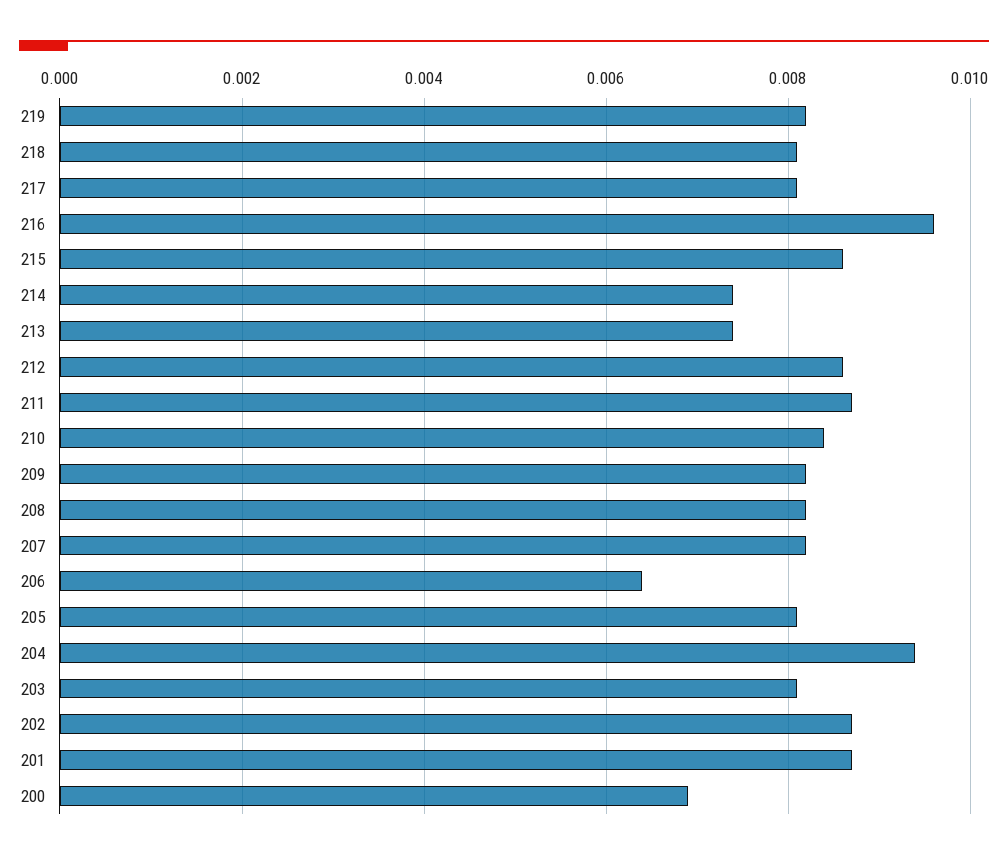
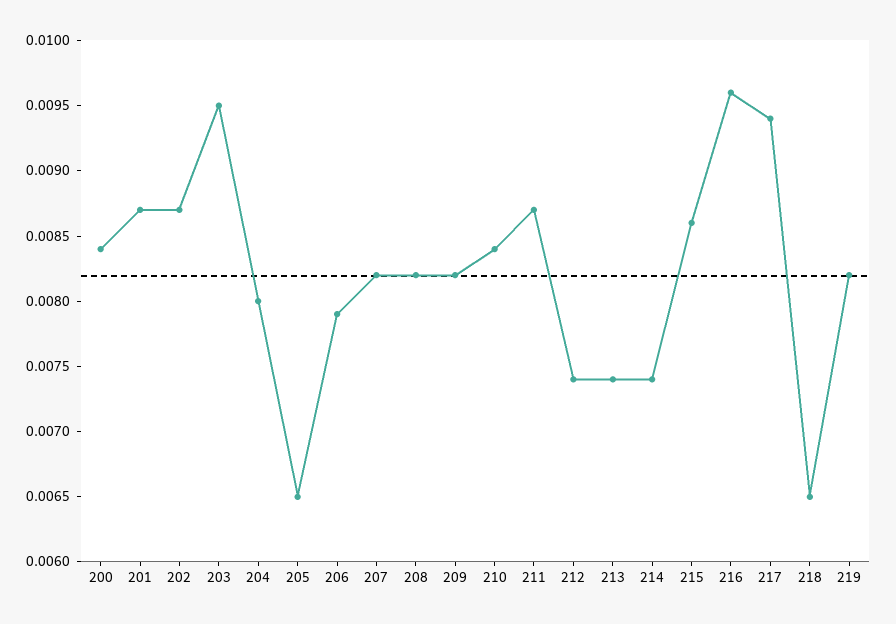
  {
    "219": 0.0082,
-   "218": 0.008,
+   "218": 0.0065,
-   "217": 0.008,
+   "217": 0.0094,
    "216": 0.0096,
    "215": 0.0086,
    "214": 0.0074,
    "213": 0.0074,
-   "212": 0.0085,
+   "212": 0.0074,
    "211": 0.0087,
    "210": 0.0084,
    "209": 0.0082,
    "208": 0.0082,
    "207": 0.0082,
-   "206": 0.0065,
+   "206": 0.0079,
-   "205": 0.008,
+   "205": 0.0065,
-   "204": 0.0095,
+   "204": 0.008,
-   "203": 0.008,
+   "203": 0.0095,
    "202": 0.0087,
    "201": 0.0087,
-   "200": 0.007
+   "200": 0.0084
  }

